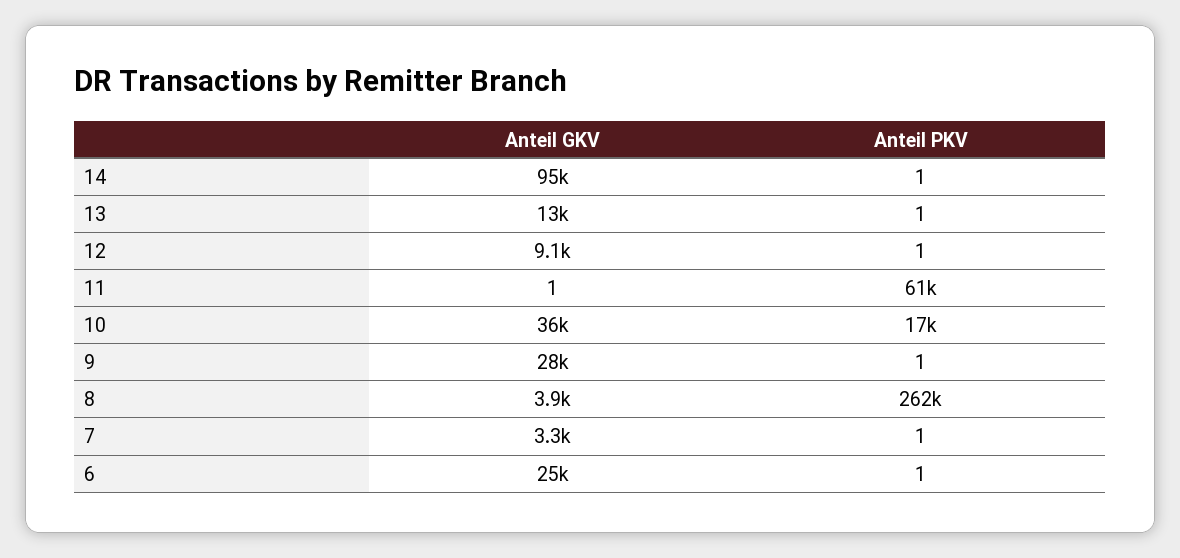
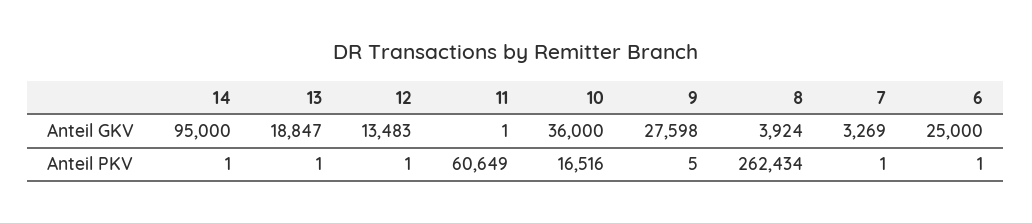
  {
    "Anteil GKV": {
      "14": 95000,
-     "13": 13000,
+     "13": 18847,
-     "12": 9100,
+     "12": 13483,
      "11": 1,
      "10": 36000,
      "9": 27598,
      "8": 3924,
      "7": 3269,
      "6": 25000
    },
    "Anteil PKV": {
      "14": 1,
      "13": 1,
      "12": 1,
      "11": 60649,
      "10": 16516,
-     "9": 1,
+     "9": 5,
      "8": 262434,
      "7": 1,
      "6": 1
    }
  }

